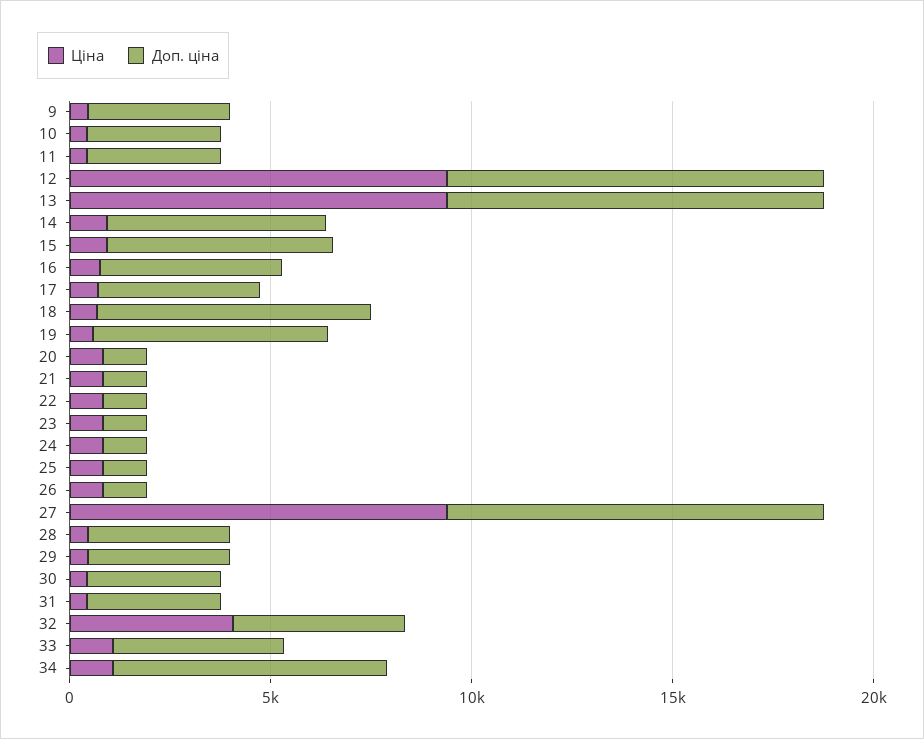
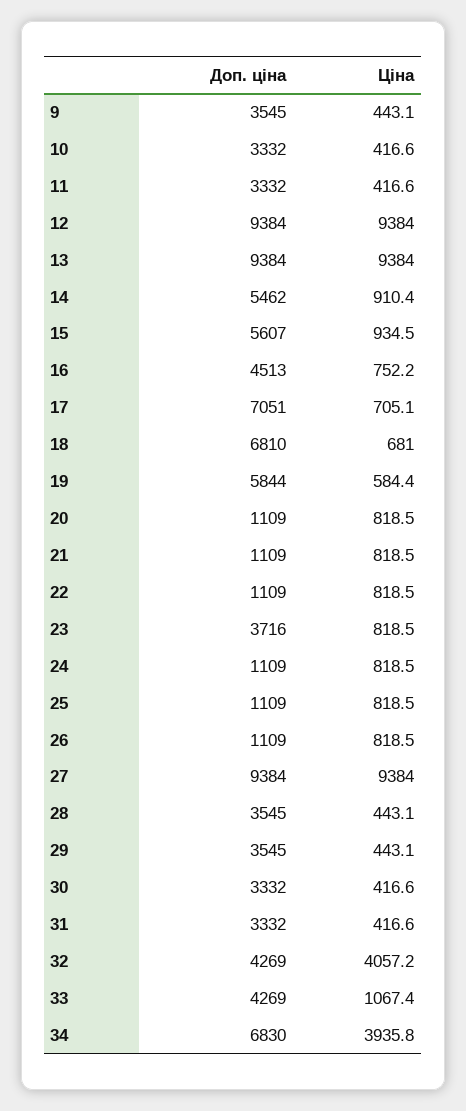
  {
    "Ціна": {
      "9": 443.1,
      "10": 416.6,
      "11": 416.6,
      "12": 9384,
      "13": 9384,
      "14": 910.4,
      "15": 934.5,
      "16": 752.2,
      "17": 705.1,
      "18": 681,
      "19": 584.4,
      "20": 818.5,
      "21": 818.5,
      "22": 818.5,
      "23": 818.5,
      "24": 818.5,
      "25": 818.5,
      "26": 818.5,
      "27": 9384,
      "28": 443.1,
      "29": 443.1,
      "30": 416.6,
      "31": 416.6,
      "32": 4057.2,
      "33": 1067.4,
-     "34": 1000
+     "34": 3935.8
    },
    "Доп. ціна": {
      "9": 3545,
      "10": 3332,
      "11": 3332,
      "12": 9384,
      "13": 9384,
      "14": 5462,
      "15": 5607,
      "16": 4513,
-     "17": 4000,
+     "17": 7051,
      "18": 6810,
      "19": 5844,
      "20": 1109,
      "21": 1109,
      "22": 1109,
-     "23": 1000,
+     "23": 3716,
      "24": 1109,
      "25": 1109,
      "26": 1109,
      "27": 9384,
      "28": 3545,
      "29": 3545,
      "30": 3332,
      "31": 3332,
      "32": 4269,
      "33": 4269,
      "34": 6830
    }
  }

